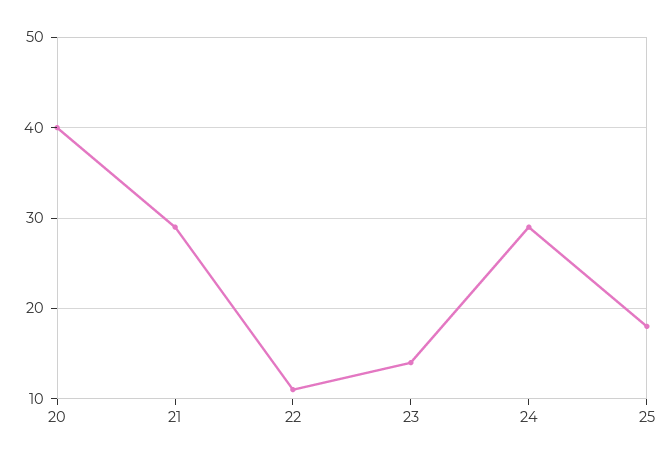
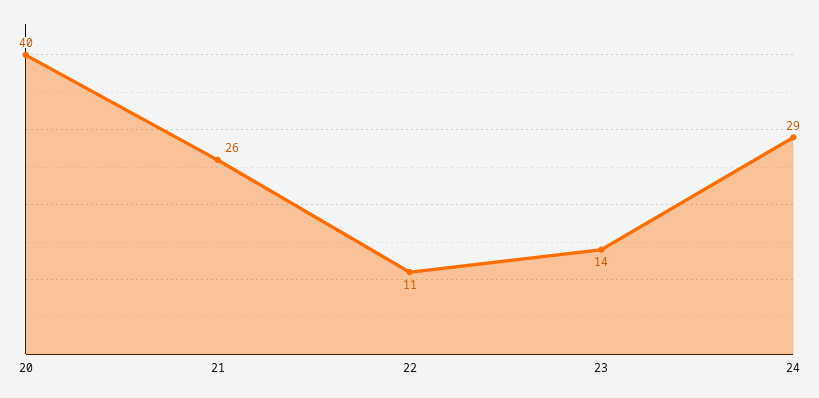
  {
    "20": 40,
-   "21": 29,
+   "21": 26,
    "22": 11,
    "23": 14,
-   "24": 29,
+   "24": 29
-   "25": 18
  }

